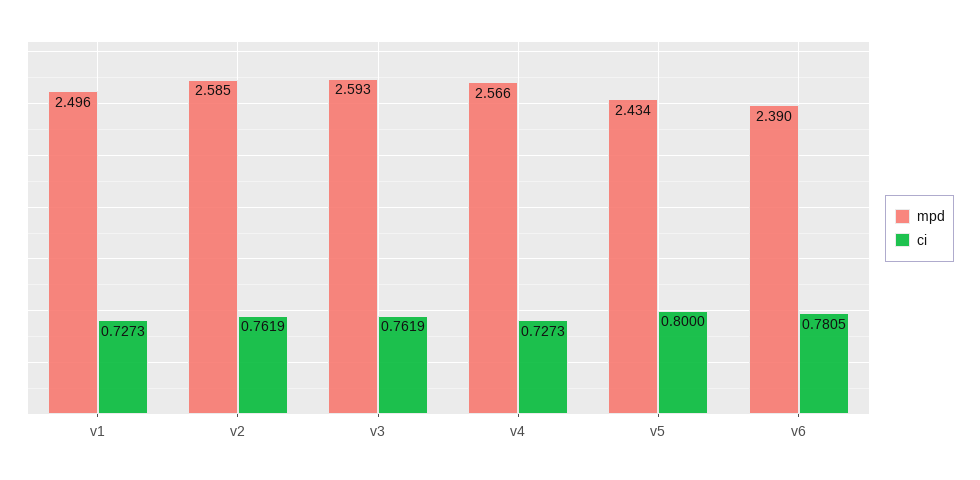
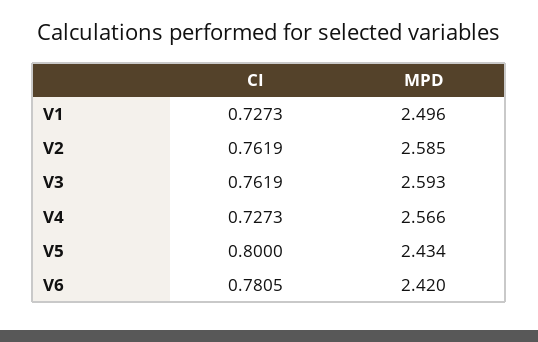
  {
    "mpd": {
      "v1": 2.496,
      "v2": 2.585,
      "v3": 2.593,
      "v4": 2.566,
      "v5": 2.434,
-     "v6": 2.39
+     "v6": 2.42
    },
    "ci": {
      "v1": 0.7273,
      "v2": 0.7619,
      "v3": 0.7619,
      "v4": 0.7273,
      "v5": 0.8,
      "v6": 0.7805
    }
  }

